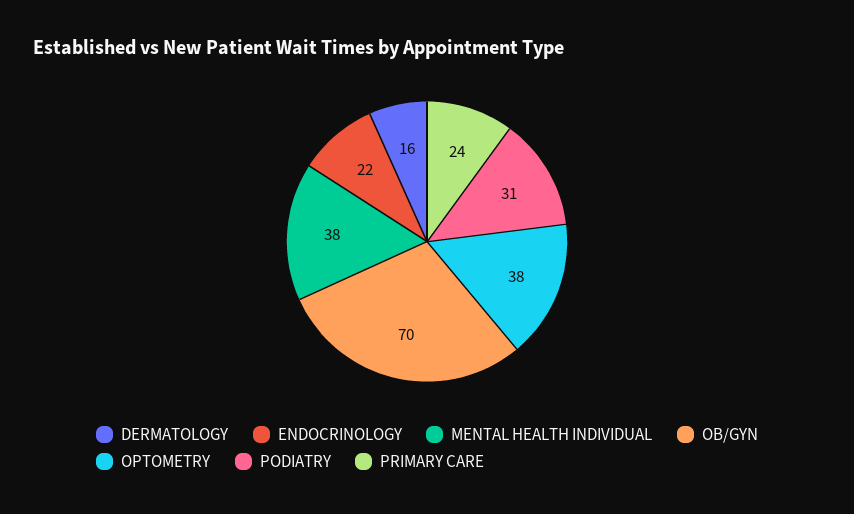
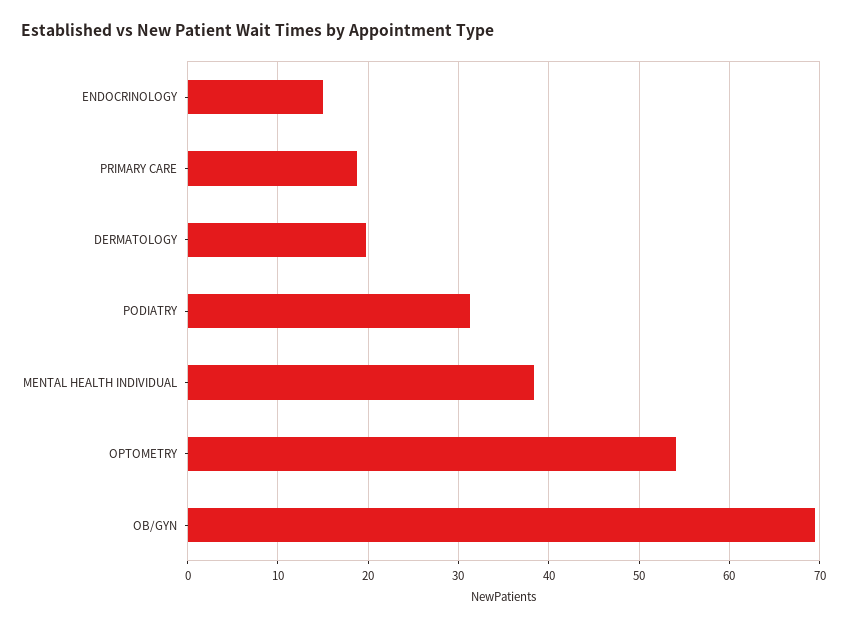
  {
-   "DERMATOLOGY": 16,
+   "DERMATOLOGY": 20,
-   "ENDOCRINOLOGY": 22,
+   "ENDOCRINOLOGY": 15,
    "MENTAL HEALTH INDIVIDUAL": 38,
    "OB/GYN": 70,
-   "OPTOMETRY": 38,
+   "OPTOMETRY": 54,
    "PODIATRY": 31,
-   "PRIMARY CARE": 24
+   "PRIMARY CARE": 19
  }

